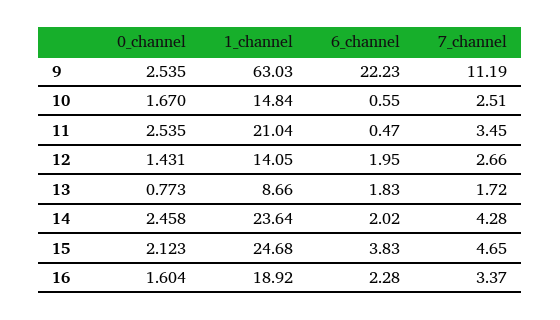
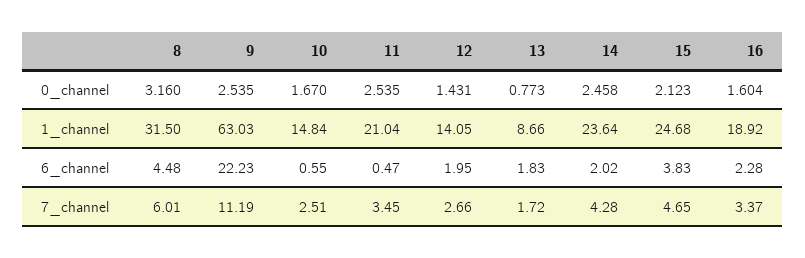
  {
    "0_channel": {
      "9": 2.535,
      "10": 1.67,
      "11": 2.535,
      "12": 1.431,
      "13": 0.773,
      "14": 2.458,
      "15": 2.123,
-     "16": 1.604
+     "16": 1.604,
+     "8": 3.16
    },
    "1_channel": {
      "9": 63.03,
      "10": 14.84,
      "11": 21.04,
      "12": 14.05,
      "13": 8.66,
      "14": 23.64,
      "15": 24.68,
-     "16": 18.92
+     "16": 18.92,
+     "8": 31.5
    },
    "6_channel": {
      "9": 22.23,
      "10": 0.55,
      "11": 0.47,
      "12": 1.95,
      "13": 1.83,
      "14": 2.02,
      "15": 3.83,
-     "16": 2.28
+     "16": 2.28,
+     "8": 4.48
    },
    "7_channel": {
      "9": 11.19,
      "10": 2.51,
      "11": 3.45,
      "12": 2.66,
      "13": 1.72,
      "14": 4.28,
      "15": 4.65,
-     "16": 3.37
+     "16": 3.37,
+     "8": 6.01
    }
  }

